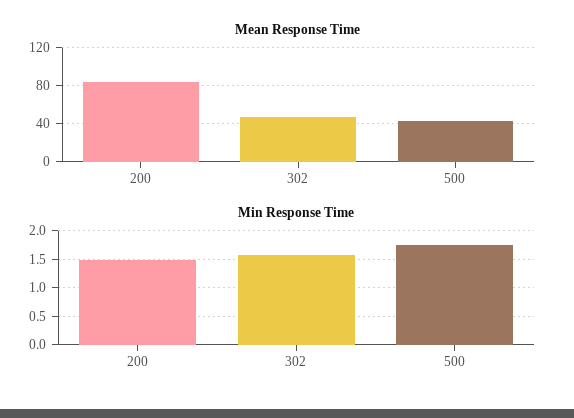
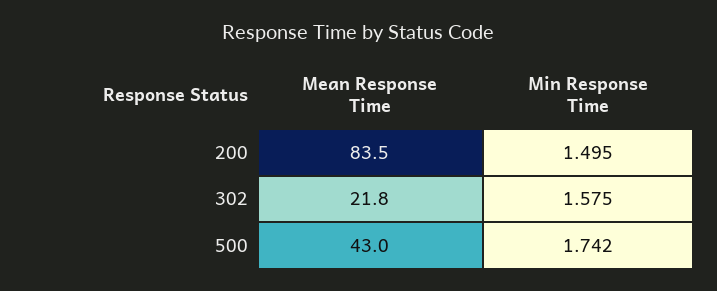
  {
    "Mean Response Time": {
      "200": 83.5,
-     "302": 50,
+     "302": 21.8,
      "500": 43
    },
    "Min Response Time": {
      "200": 1.495,
      "302": 1.575,
      "500": 1.742
    }
  }

